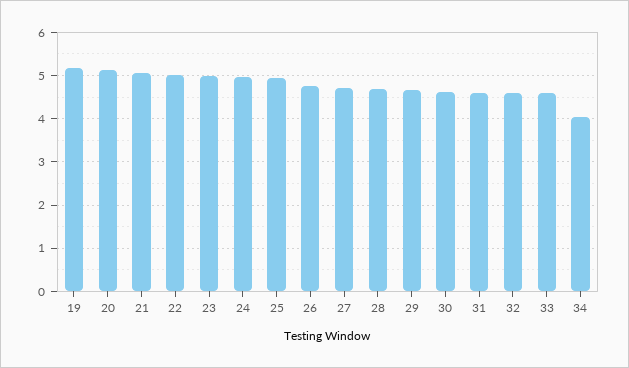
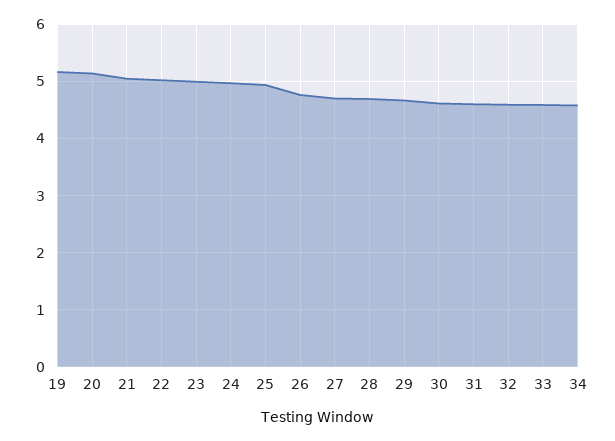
  {
    "19": 5.2,
    "20": 5.2,
    "21": 5,
    "22": 5,
    "23": 5,
    "24": 5,
    "25": 5,
    "26": 4.8,
    "27": 4.8,
    "28": 4.6,
    "29": 4.6,
    "30": 4.6,
    "31": 4.6,
    "32": 4.6,
    "33": 4.6,
-   "34": 4
+   "34": 4.6
  }

